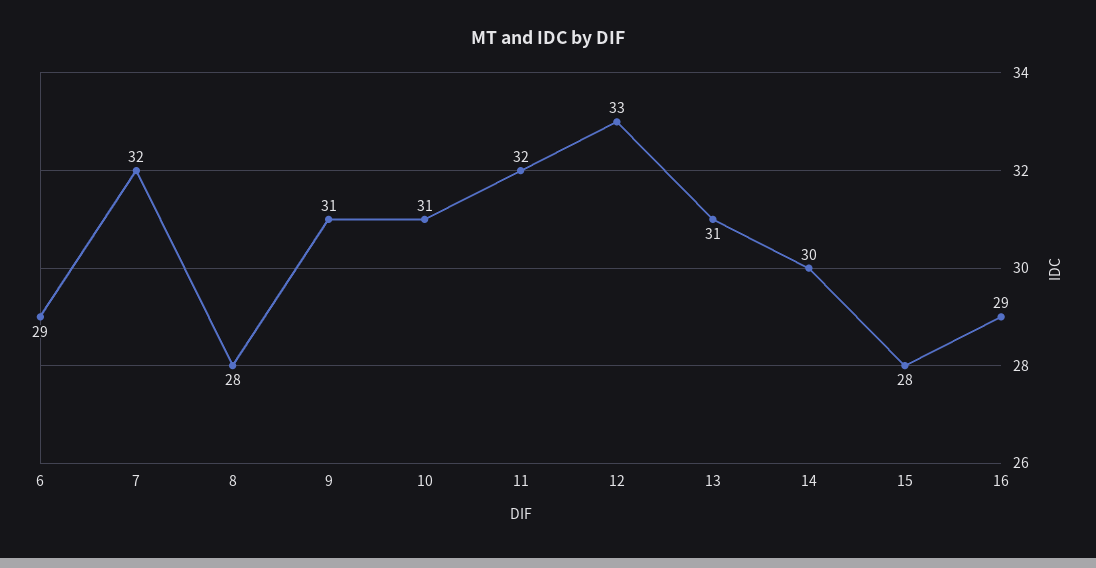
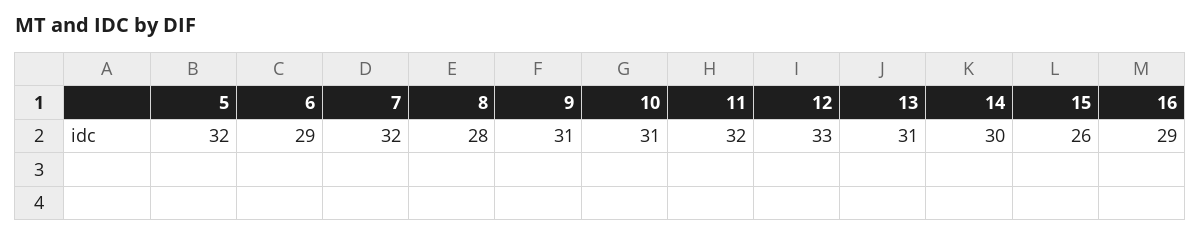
  {
    "6": 29,
    "7": 32,
    "8": 28,
    "9": 31,
    "10": 31,
    "11": 32,
    "12": 33,
    "13": 31,
    "14": 30,
-   "15": 28,
+   "15": 26,
-   "16": 29
+   "16": 29,
+   "5": 32
  }

